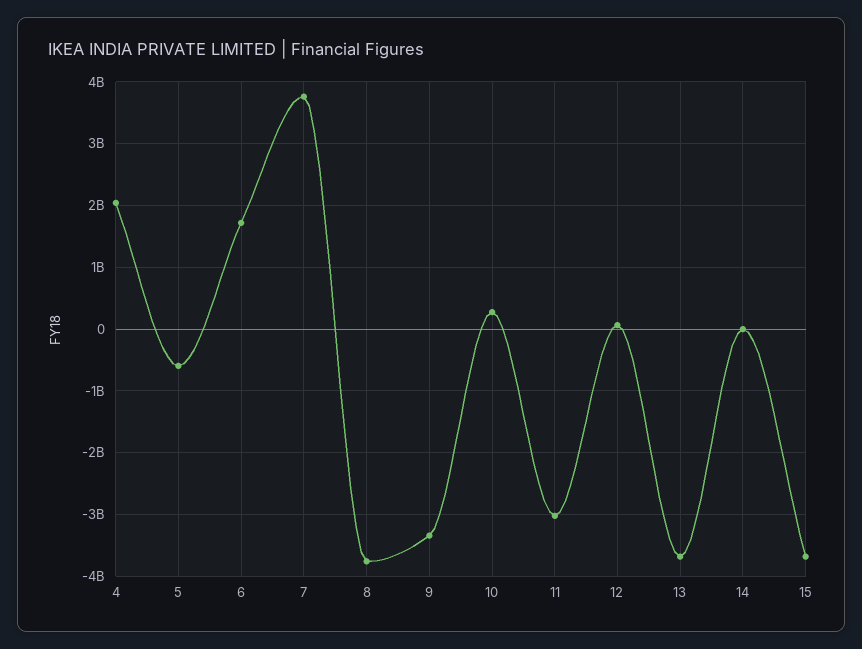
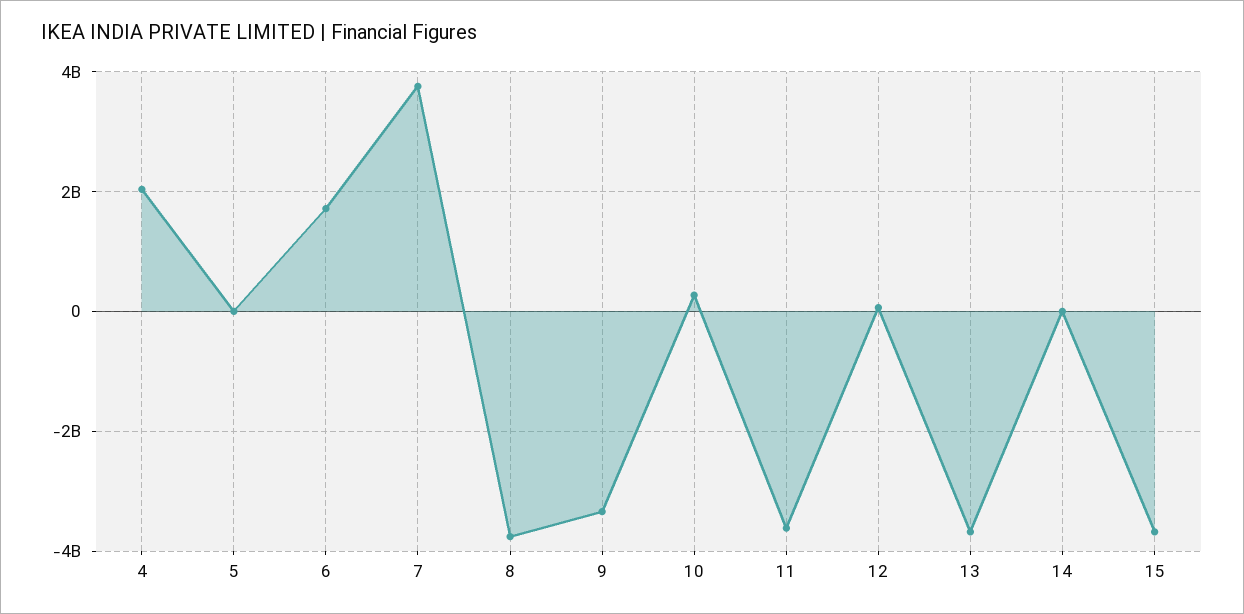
  {
    "4": 2000000000,
-   "5": -600000000,
+   "5": 0,
    "6": 1700000000,
    "7": 3800000000,
    "8": -3800000000,
    "9": -3300000000,
    "10": 300000000,
-   "11": -3000000000,
+   "11": -3600000000,
    "12": 100000000,
    "13": -3700000000,
    "14": 0,
    "15": -3700000000
  }

